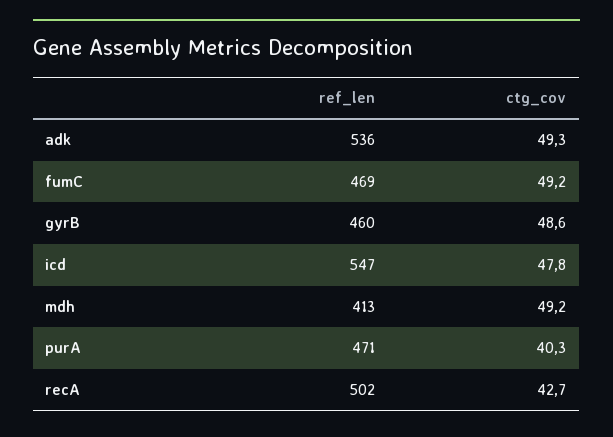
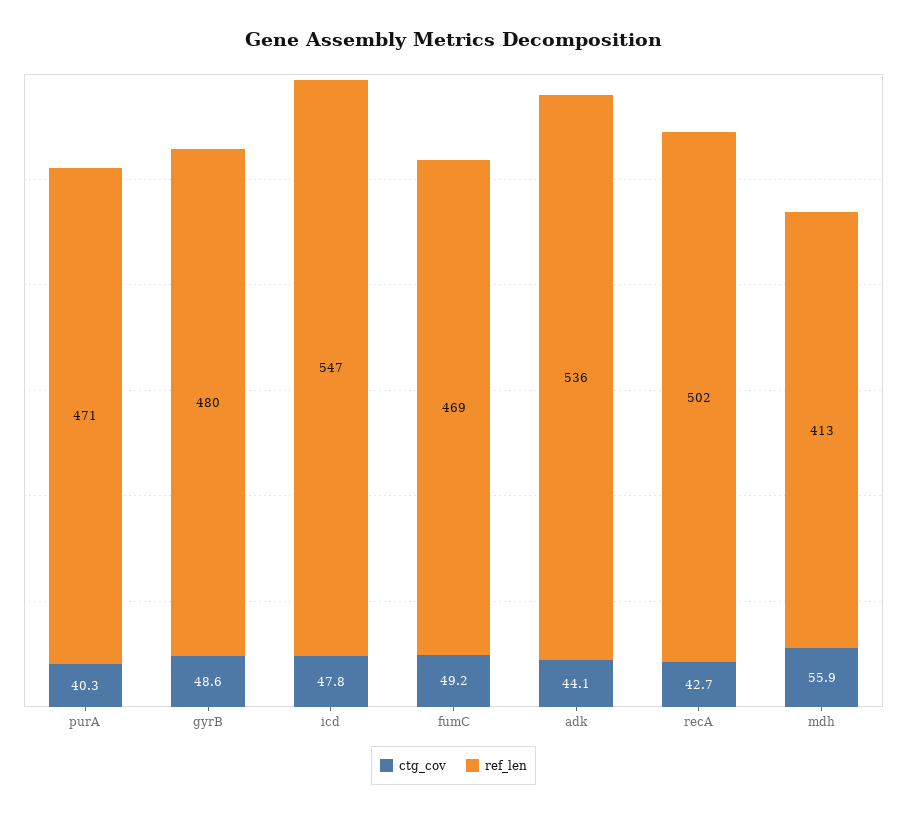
  {
    "ref_len": {
      "adk": 536,
      "fumC": 469,
-     "gyrB": 460,
+     "gyrB": 480,
      "icd": 547,
      "mdh": 413,
      "purA": 471,
      "recA": 502
    },
    "ctg_cov": {
-     "adk": 49.3,
+     "adk": 44.1,
      "fumC": 49.2,
      "gyrB": 48.6,
      "icd": 47.8,
-     "mdh": 49.2,
+     "mdh": 55.9,
      "purA": 40.3,
      "recA": 42.7
    }
  }

